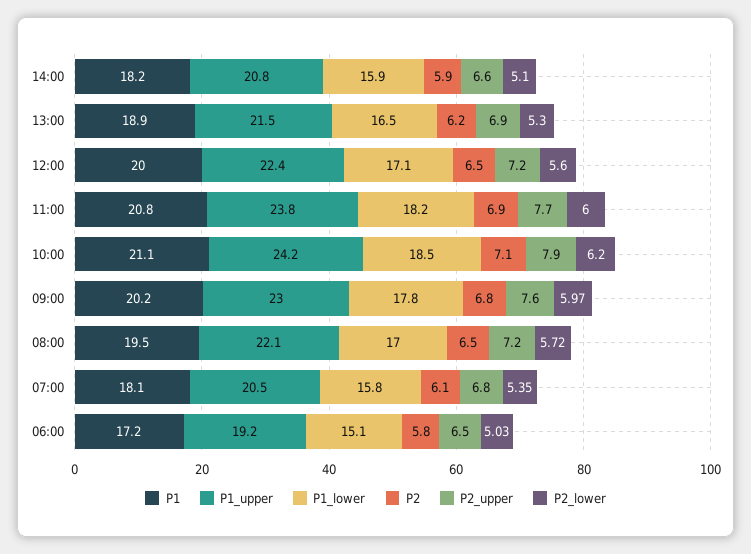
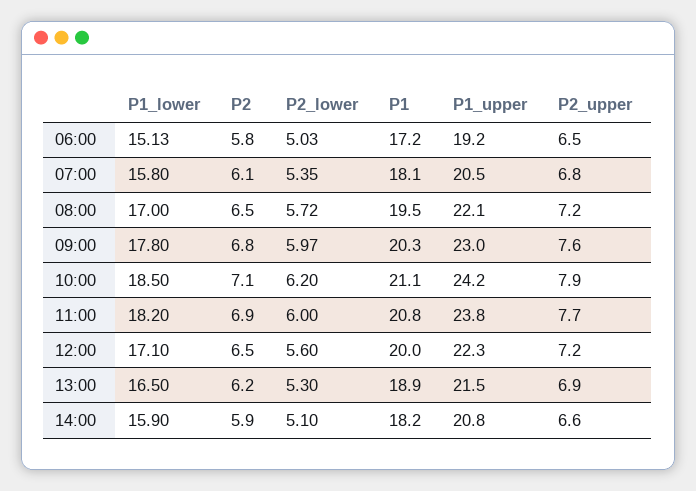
  {
    "P1": {
      "14:00": 18.2,
      "13:00": 18.9,
      "12:00": 20,
      "11:00": 20.8,
      "10:00": 21.1,
-     "09:00": 20.2,
+     "09:00": 20.3,
      "08:00": 19.5,
      "07:00": 18.1,
      "06:00": 17.2
    },
    "P1_upper": {
      "14:00": 20.8,
      "13:00": 21.5,
-     "12:00": 22.4,
+     "12:00": 22.3,
      "11:00": 23.8,
      "10:00": 24.2,
      "09:00": 23,
      "08:00": 22.1,
      "07:00": 20.5,
      "06:00": 19.2
    },
    "P1_lower": {
      "14:00": 15.9,
      "13:00": 16.5,
      "12:00": 17.1,
      "11:00": 18.2,
      "10:00": 18.5,
      "09:00": 17.8,
      "08:00": 17,
      "07:00": 15.8,
      "06:00": 15.13
    },
    "P2": {
      "14:00": 5.9,
      "13:00": 6.2,
      "12:00": 6.5,
      "11:00": 6.9,
      "10:00": 7.1,
      "09:00": 6.8,
      "08:00": 6.5,
      "07:00": 6.1,
      "06:00": 5.8
    },
    "P2_upper": {
      "14:00": 6.6,
      "13:00": 6.9,
      "12:00": 7.2,
      "11:00": 7.7,
      "10:00": 7.9,
      "09:00": 7.6,
      "08:00": 7.2,
      "07:00": 6.8,
      "06:00": 6.5
    },
    "P2_lower": {
      "14:00": 5.1,
      "13:00": 5.3,
      "12:00": 5.6,
      "11:00": 6,
      "10:00": 6.2,
      "09:00": 5.97,
      "08:00": 5.72,
      "07:00": 5.35,
      "06:00": 5.03
    }
  }

